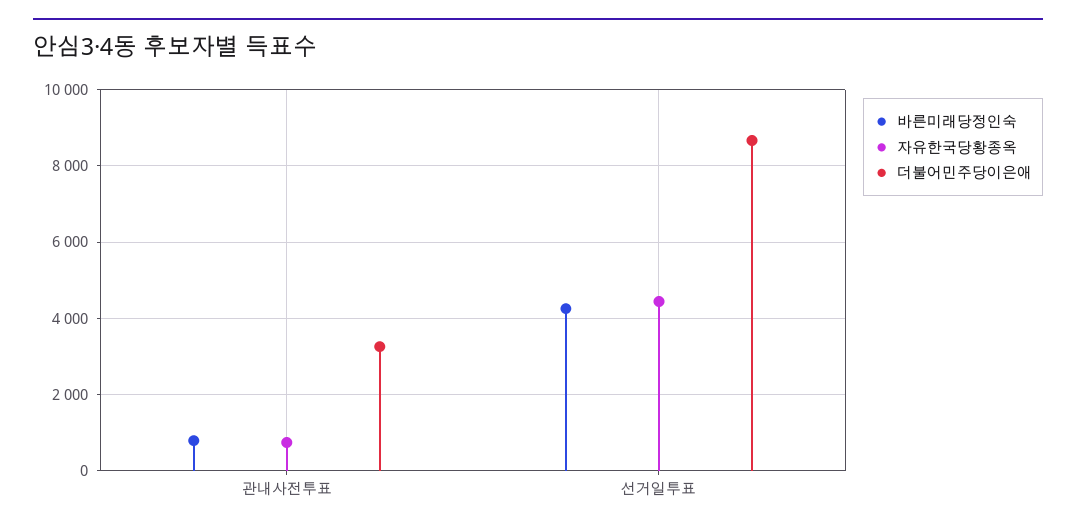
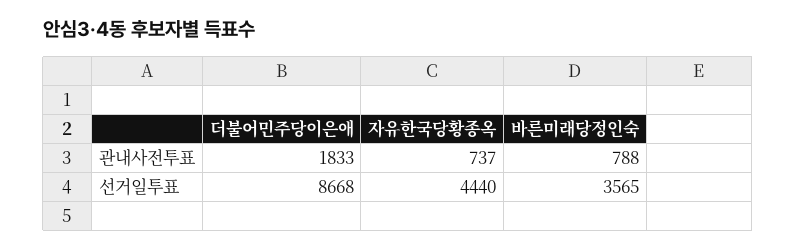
  {
    "바른미래당정인숙": {
      "관내사전투표": 788,
-     "선거일투표": 4200
+     "선거일투표": 3565
    },
    "자유한국당황종옥": {
      "관내사전투표": 737,
      "선거일투표": 4440
    },
    "더불어민주당이은애": {
-     "관내사전투표": 3200,
+     "관내사전투표": 1833,
      "선거일투표": 8668
    }
  }

